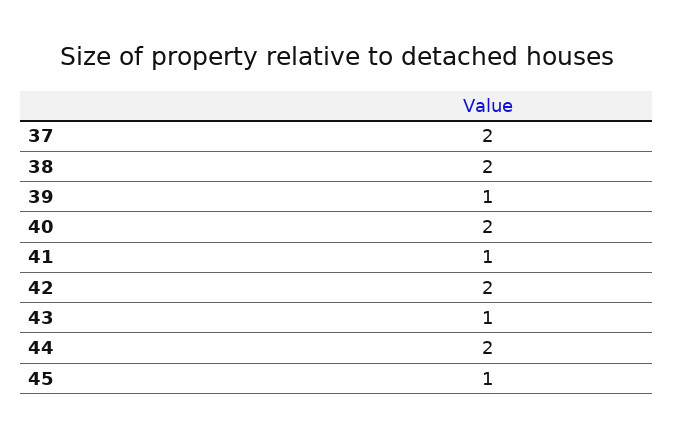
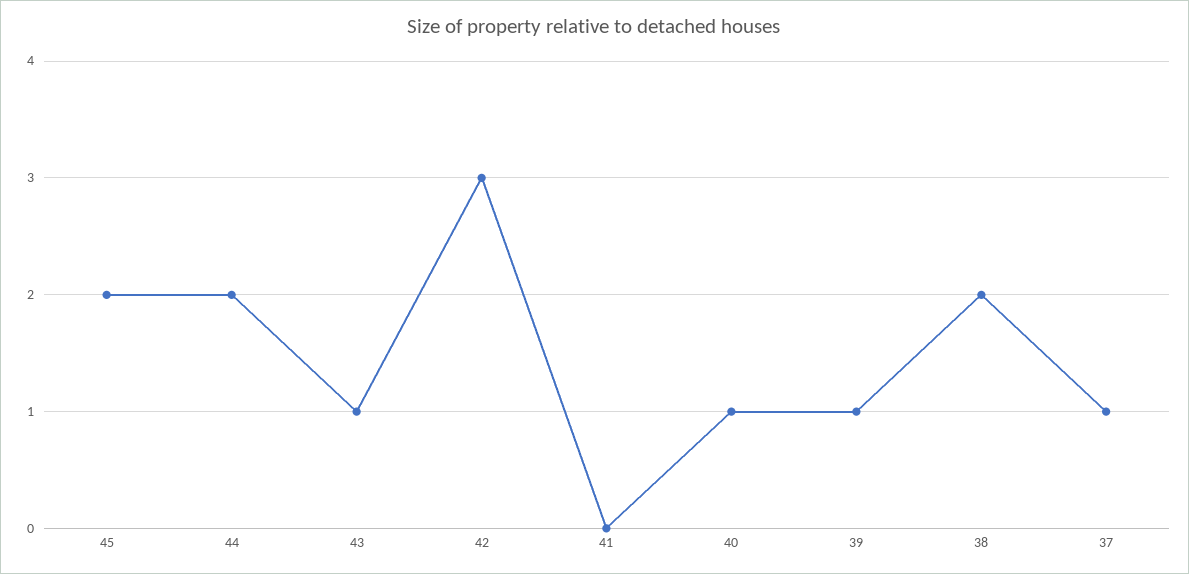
  {
-   "37": 2,
+   "37": 1,
    "38": 2,
    "39": 1,
-   "40": 2,
+   "40": 1,
-   "41": 1,
+   "41": 0,
-   "42": 2,
+   "42": 3,
    "43": 1,
    "44": 2,
-   "45": 1
+   "45": 2
  }

